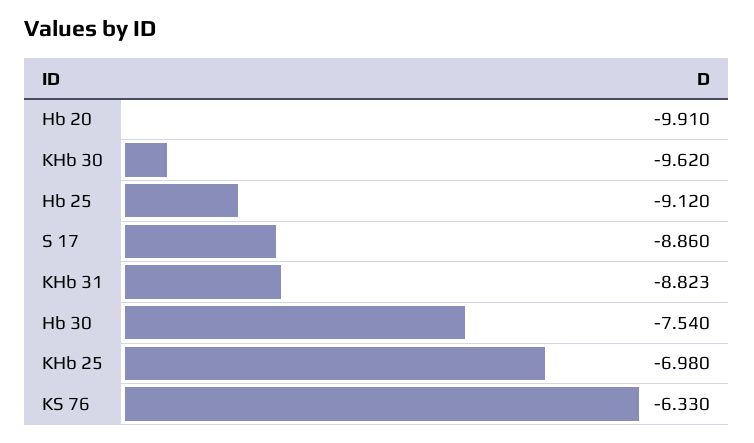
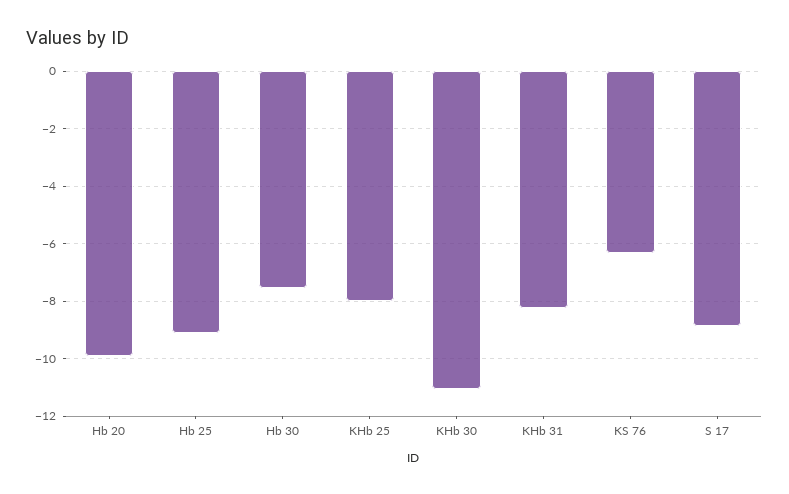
  {
    "Hb 20": -9.91,
-   "KHb 30": -9.62,
+   "KHb 30": -11,
    "Hb 25": -9.12,
    "S 17": -8.86,
-   "KHb 31": -8.823,
+   "KHb 31": -8.25,
    "Hb 30": -7.54,
-   "KHb 25": -6.98,
+   "KHb 25": -8,
    "KS 76": -6.33
  }

